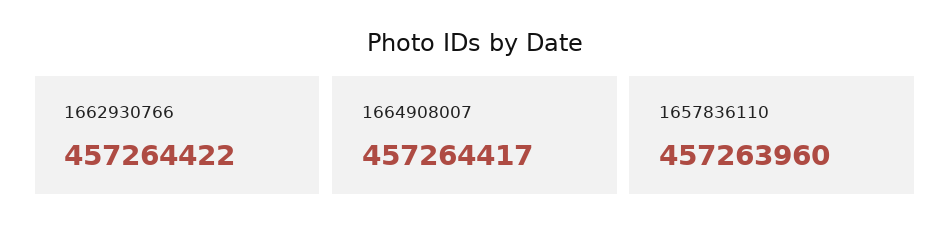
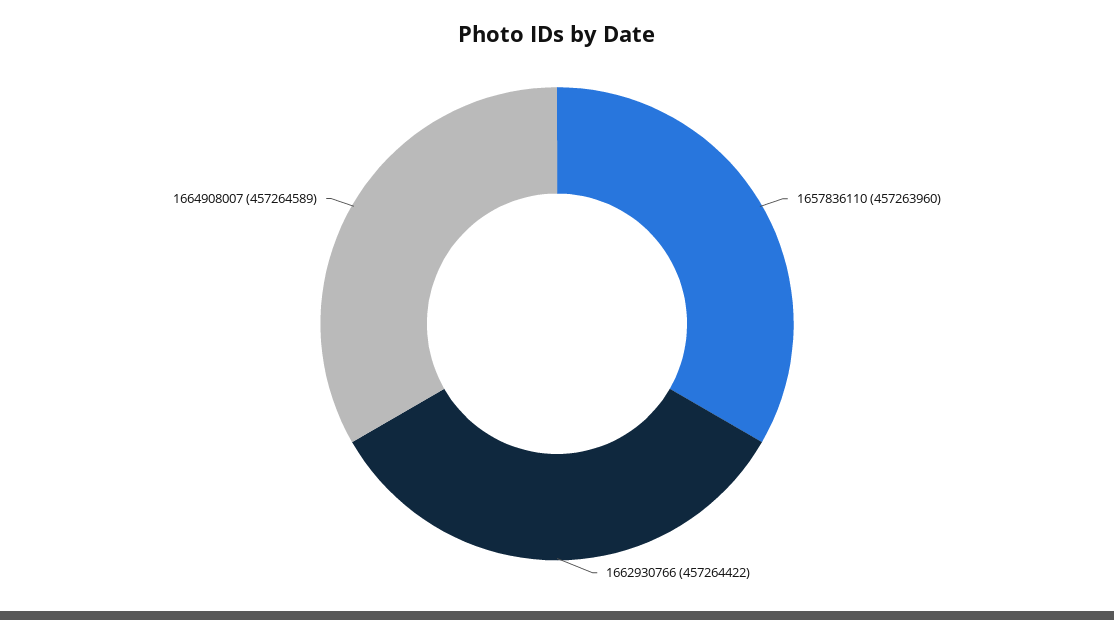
  {
    "1662930766": 457264422,
-   "1664908007": 457264417,
+   "1664908007": 457264589,
    "1657836110": 457263960
  }

